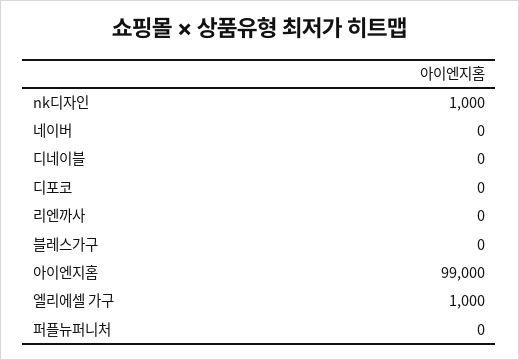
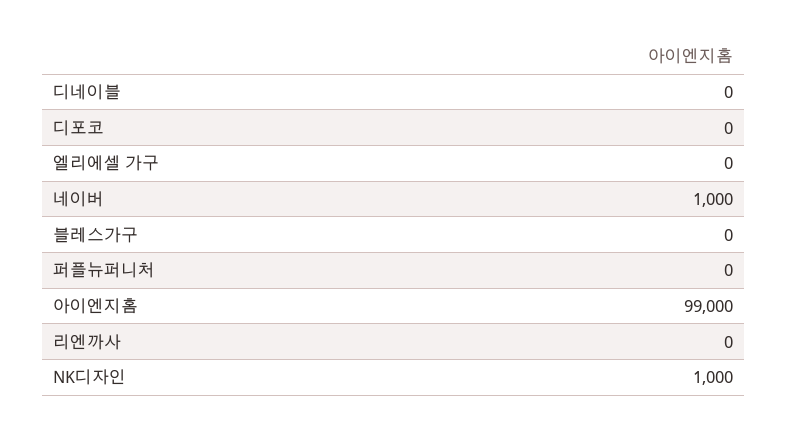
  {
    "nk디자인": 1000,
-   "네이버": 0,
+   "네이버": 1000,
    "디네이블": 0,
    "디포코": 0,
    "리엔까사": 0,
    "블레스가구": 0,
    "아이엔지홈": 99000,
-   "엘리에셀 가구": 1000,
+   "엘리에셀 가구": 0,
    "퍼플뉴퍼니처": 0
  }

